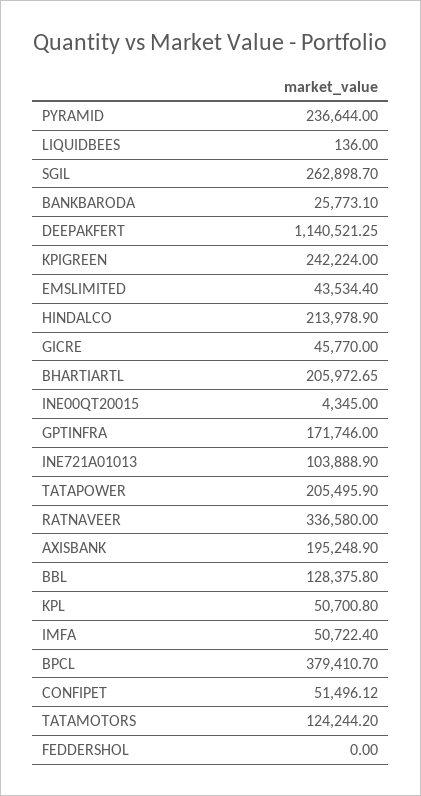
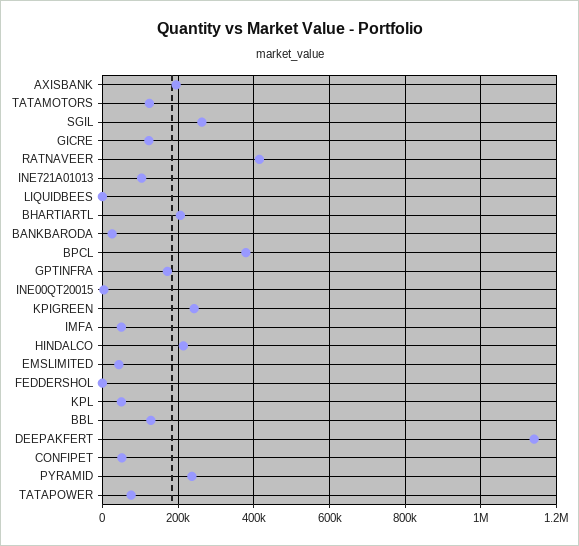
  {
    "PYRAMID": 236644,
    "LIQUIDBEES": 136,
    "SGIL": 262898.7,
    "BANKBARODA": 25773.1,
    "DEEPAKFERT": 1140521.25,
    "KPIGREEN": 242224,
    "EMSLIMITED": 43534.4,
    "HINDALCO": 213978.9,
-   "GICRE": 45770,
+   "GICRE": 120000,
    "BHARTIARTL": 205972.65,
    "INE00QT20015": 4345,
    "GPTINFRA": 171746,
    "INE721A01013": 103888.9,
-   "TATAPOWER": 205495.9,
+   "TATAPOWER": 80000,
-   "RATNAVEER": 336580,
+   "RATNAVEER": 420000,
    "AXISBANK": 195248.9,
    "BBL": 128375.8,
    "KPL": 50700.8,
    "IMFA": 50722.4,
    "BPCL": 379410.7,
    "CONFIPET": 51496.12,
    "TATAMOTORS": 124244.2,
    "FEDDERSHOL": 0
  }

